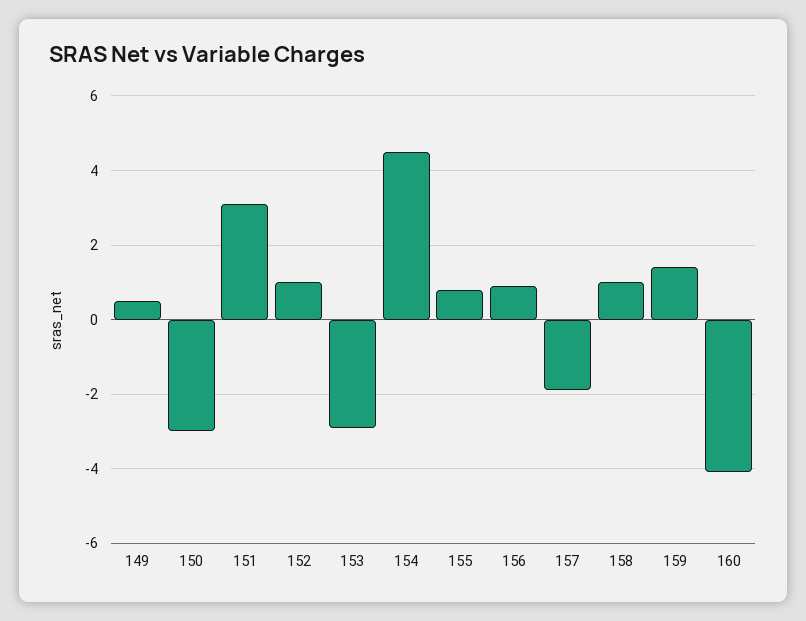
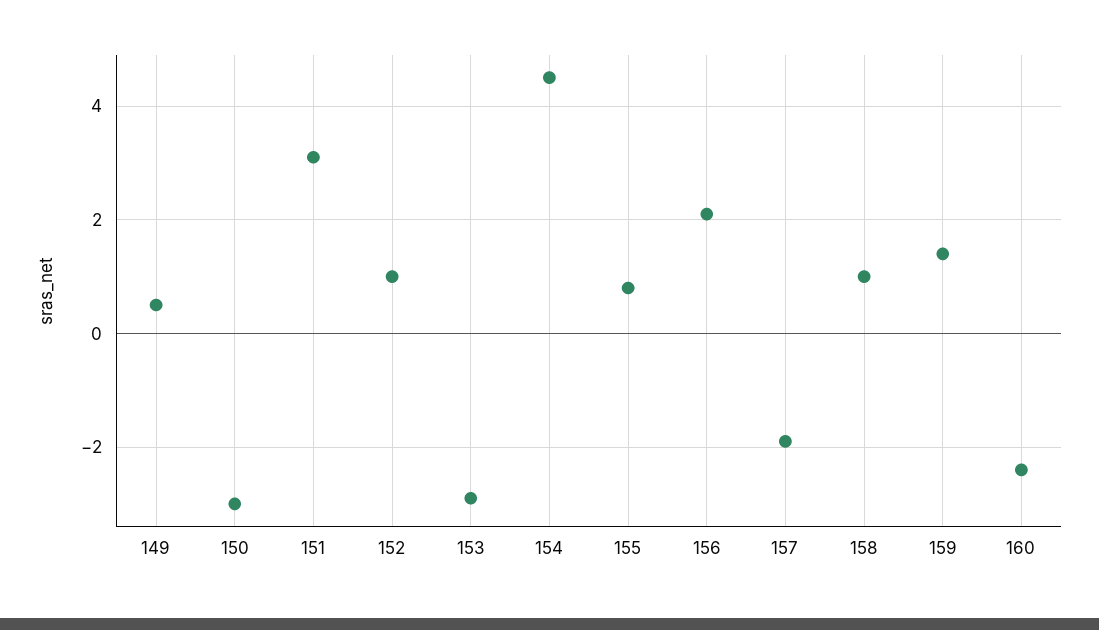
  {
    "149": 0.5,
    "150": -3,
    "151": 3,
    "152": 1,
    "153": -3,
    "154": 4.5,
    "155": 1,
-   "156": 1,
+   "156": 2,
    "157": -2,
    "158": 1,
    "159": 1.5,
-   "160": -4
+   "160": -2.5
  }

